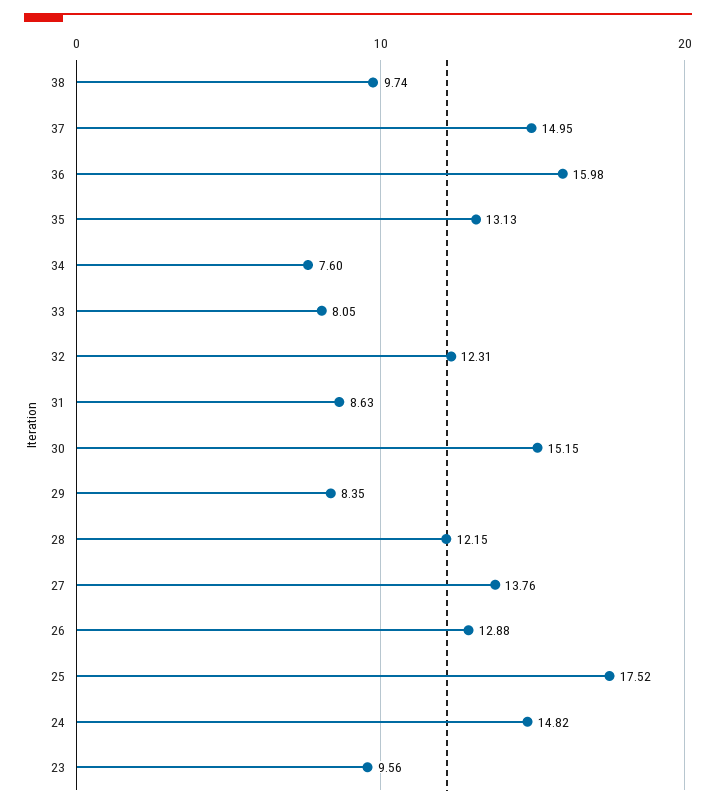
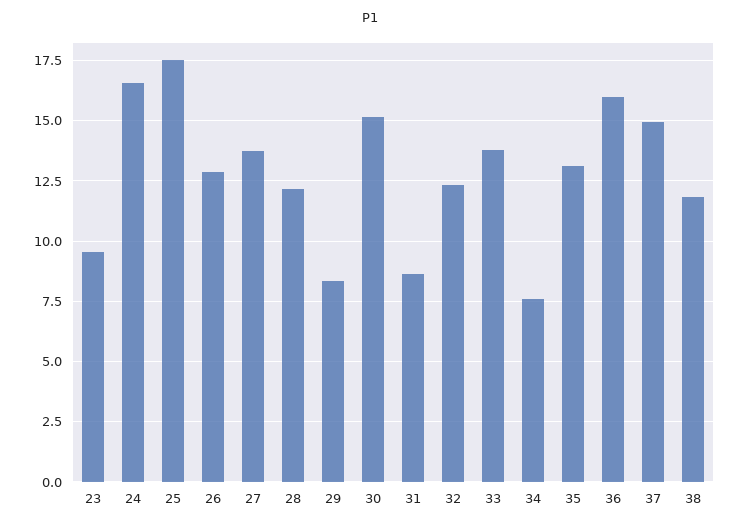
  {
-   "38": 9.74,
+   "38": 11.75,
    "37": 14.95,
    "36": 15.98,
    "35": 13.13,
    "34": 7.6,
-   "33": 8.05,
+   "33": 13.75,
    "32": 12.31,
    "31": 8.63,
    "30": 15.15,
    "29": 8.35,
    "28": 12.15,
    "27": 13.76,
    "26": 12.88,
    "25": 17.52,
-   "24": 14.82,
+   "24": 16.5,
    "23": 9.56
  }

